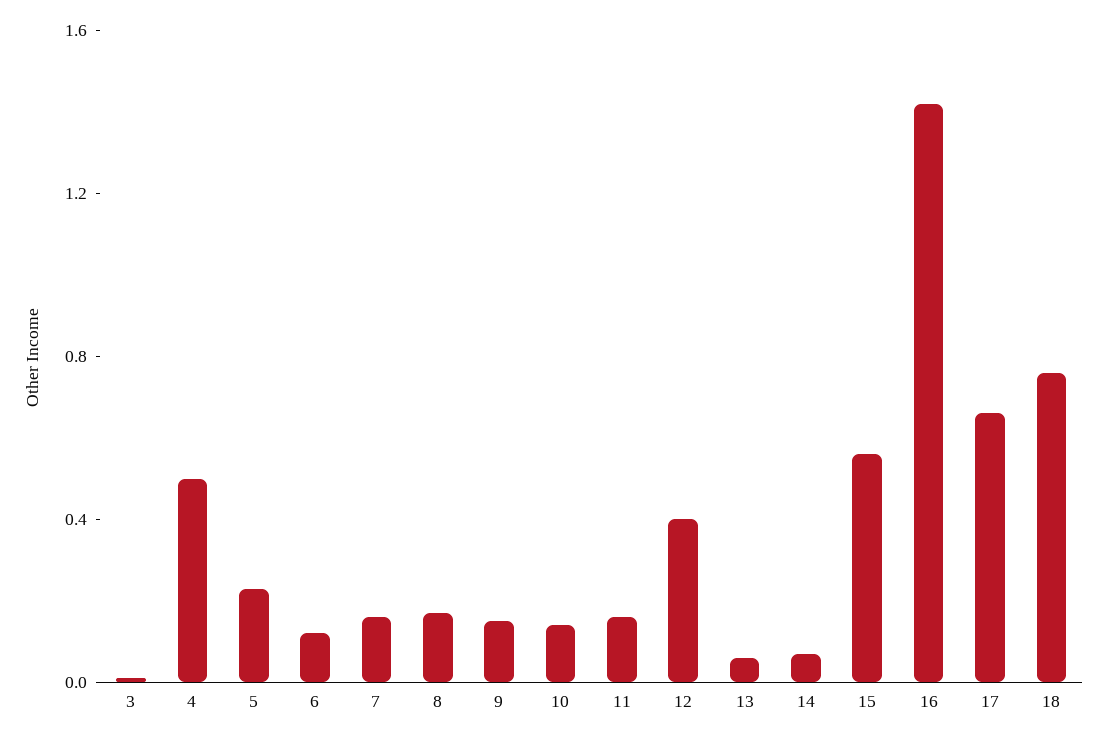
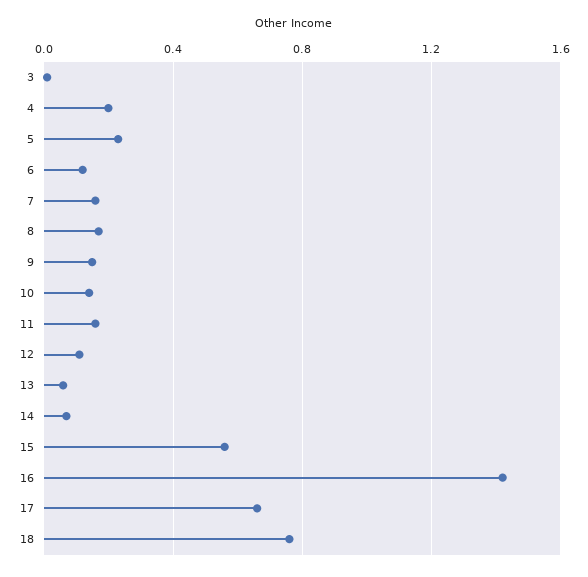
  {
    "3": 0,
-   "4": 0.5,
+   "4": 0.2,
    "5": 0.25,
    "6": 0.1,
    "7": 0.15,
    "8": 0.15,
    "9": 0.15,
    "10": 0.15,
    "11": 0.15,
-   "12": 0.4,
+   "12": 0.1,
    "13": 0.05,
    "14": 0.05,
    "15": 0.55,
    "16": 1.4,
    "17": 0.65,
    "18": 0.75
  }

